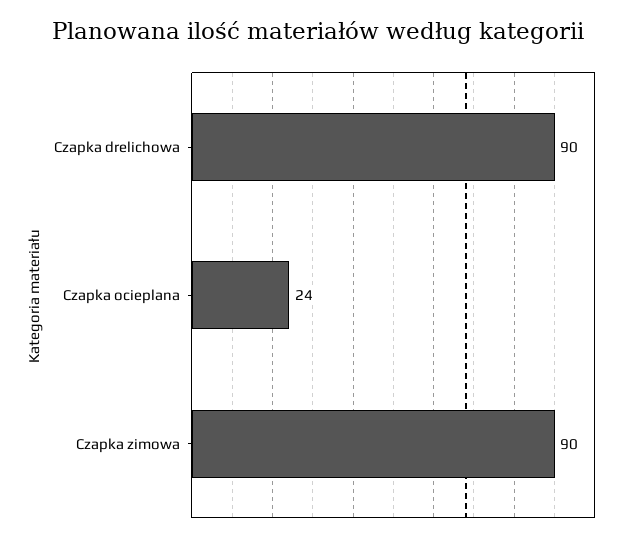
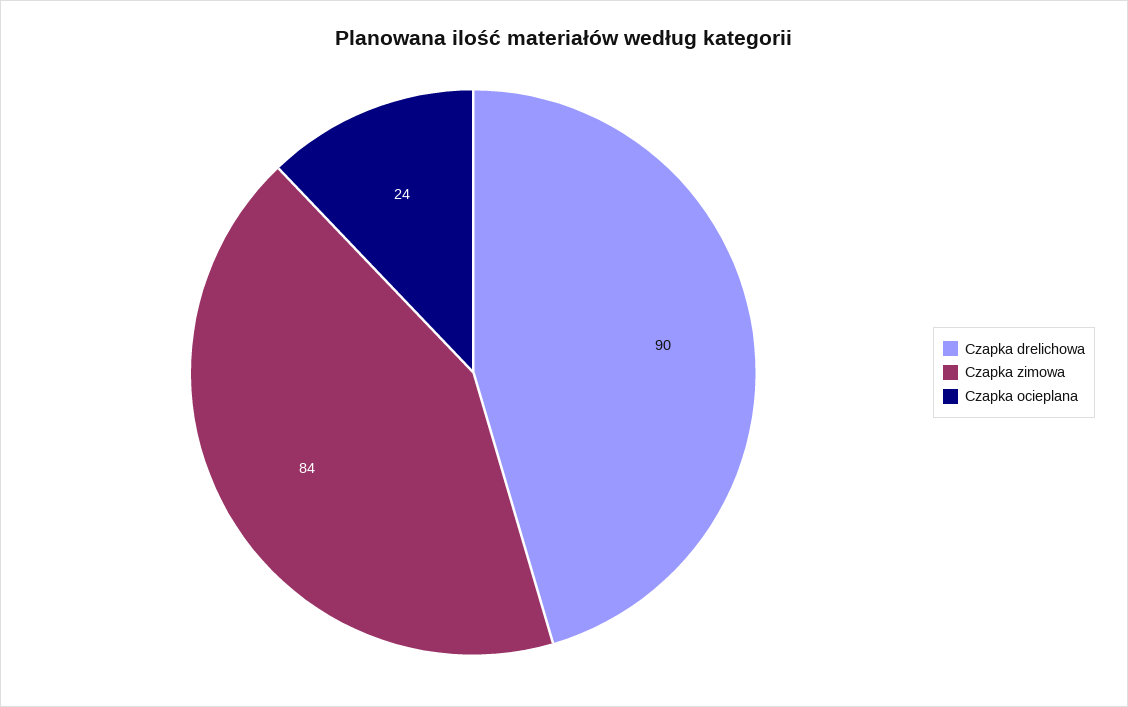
  {
    "Czapka drelichowa": 90,
    "Czapka ocieplana": 24,
-   "Czapka zimowa": 90
+   "Czapka zimowa": 84
  }

